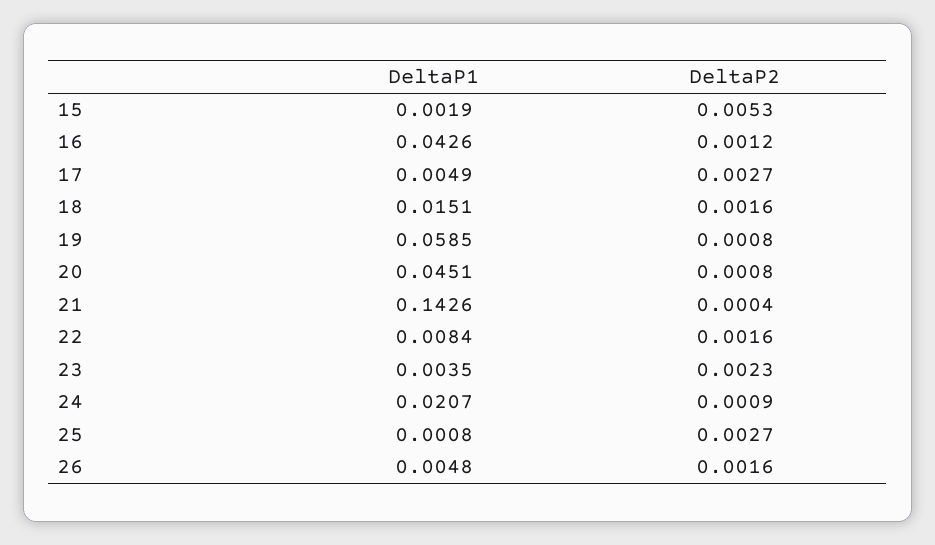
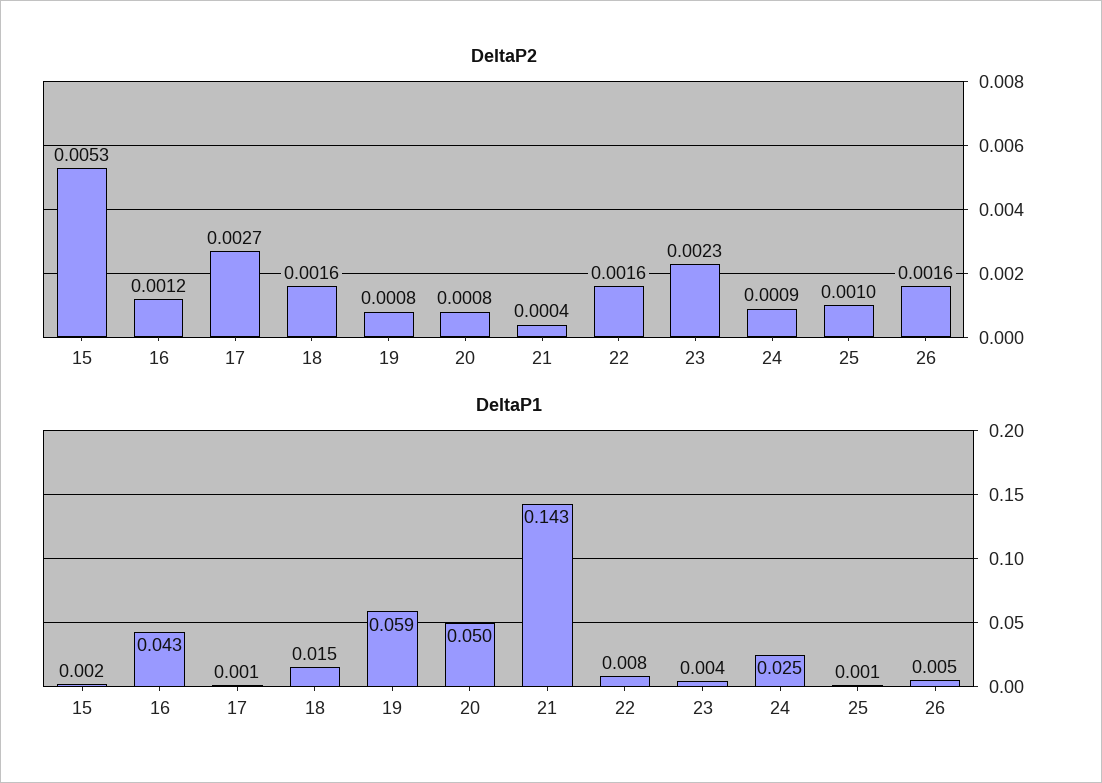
  {
    "DeltaP1": {
      "15": 0.0019,
      "16": 0.0426,
-     "17": 0.0049,
+     "17": 0.001,
      "18": 0.0151,
      "19": 0.0585,
-     "20": 0.0451,
+     "20": 0.05,
      "21": 0.1426,
      "22": 0.0084,
      "23": 0.0035,
-     "24": 0.0207,
+     "24": 0.025,
      "25": 0.0008,
      "26": 0.0048
    },
    "DeltaP2": {
      "15": 0.0053,
      "16": 0.0012,
      "17": 0.0027,
      "18": 0.0016,
      "19": 0.0008,
      "20": 0.0008,
      "21": 0.0004,
      "22": 0.0016,
      "23": 0.0023,
      "24": 0.0009,
-     "25": 0.0027,
+     "25": 0.001,
      "26": 0.0016
    }
  }

